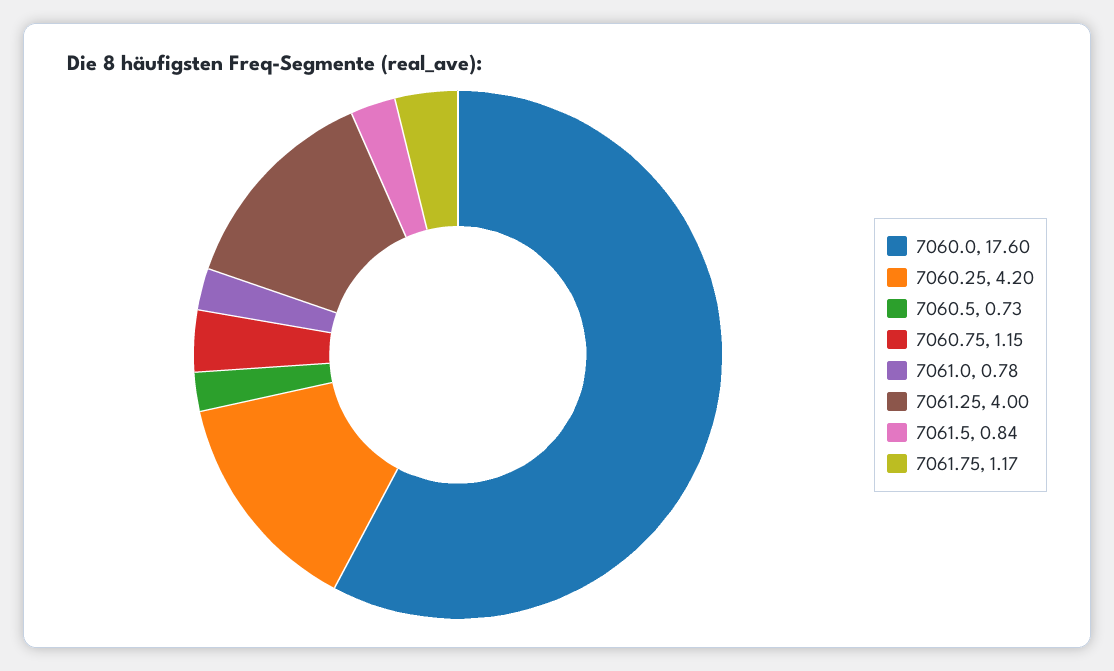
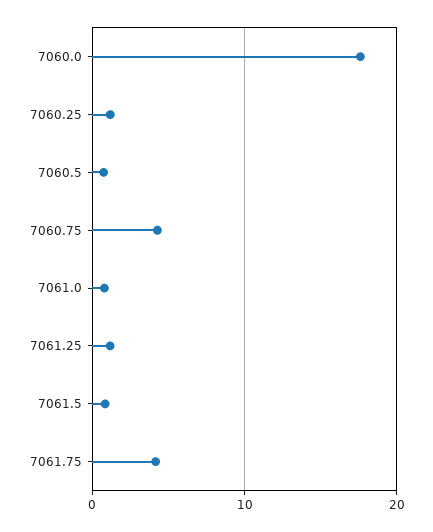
  {
    "7060.0": 17.6,
-   "7060.25": 4.2,
+   "7060.25": 1,
    "7060.5": 0.73,
-   "7060.75": 1.15,
+   "7060.75": 4,
    "7061.0": 0.78,
-   "7061.25": 4,
+   "7061.25": 1,
    "7061.5": 0.84,
-   "7061.75": 1.17
+   "7061.75": 4
  }

